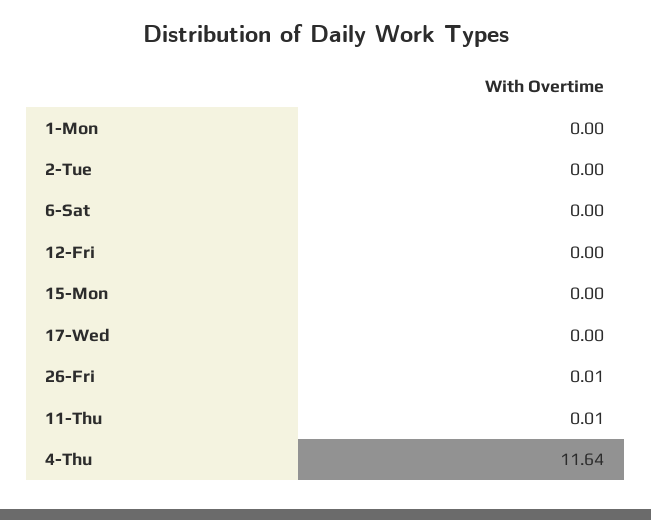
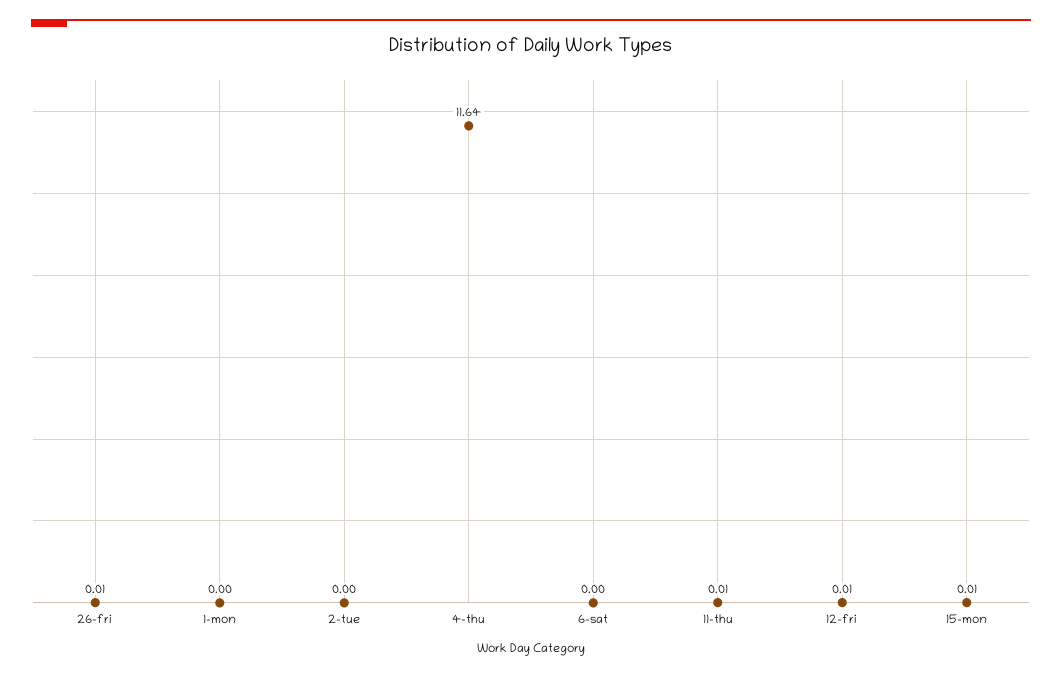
  {
    "1-Mon": 0,
    "2-Tue": 0,
    "6-Sat": 0,
-   "12-Fri": 0,
+   "12-Fri": 0.01,
-   "15-Mon": 0,
+   "15-Mon": 0.01,
-   "17-Wed": 0,
    "26-Fri": 0.01,
    "11-Thu": 0.01,
    "4-Thu": 11.64
  }

